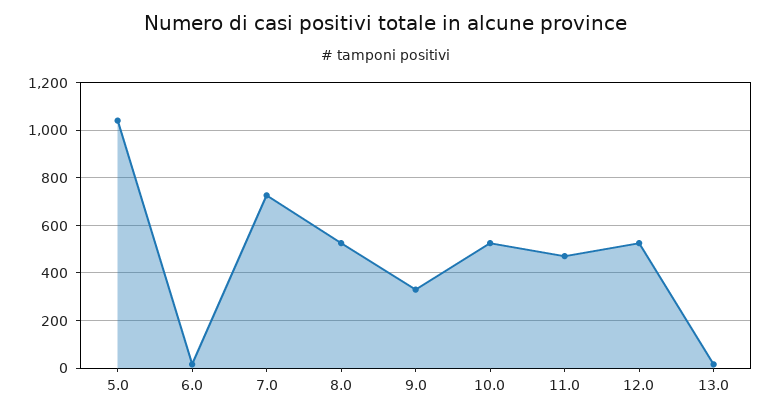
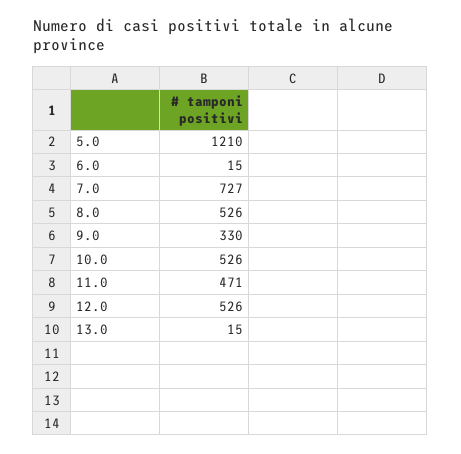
  {
-   "5.0": 1050,
+   "5.0": 1210,
    "6.0": 15,
    "7.0": 727,
    "8.0": 526,
    "9.0": 330,
    "10.0": 526,
    "11.0": 471,
    "12.0": 526,
    "13.0": 15
  }

